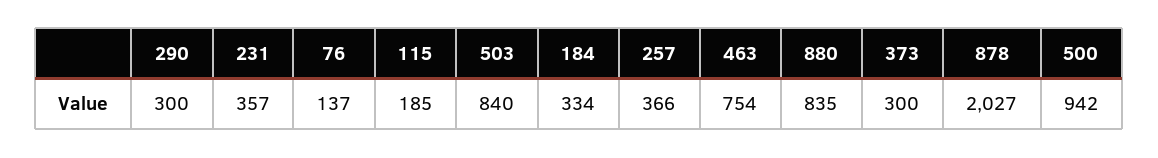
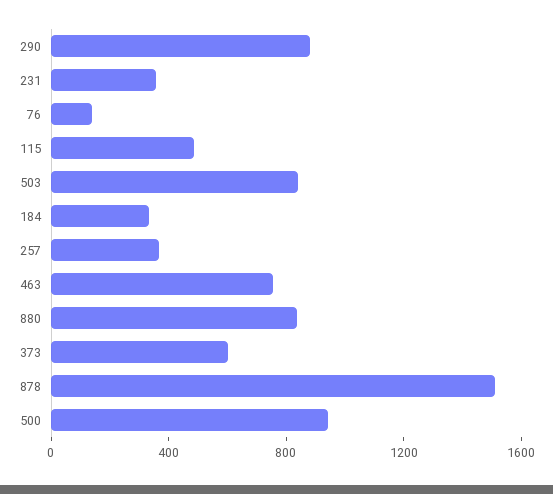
  {
-   "290": 300,
+   "290": 900,
    "231": 357,
    "76": 137,
-   "115": 185,
+   "115": 500,
    "503": 840,
    "184": 334,
    "257": 366,
    "463": 754,
    "880": 835,
-   "373": 300,
+   "373": 600,
-   "878": 2027,
+   "878": 1500,
    "500": 942
  }

